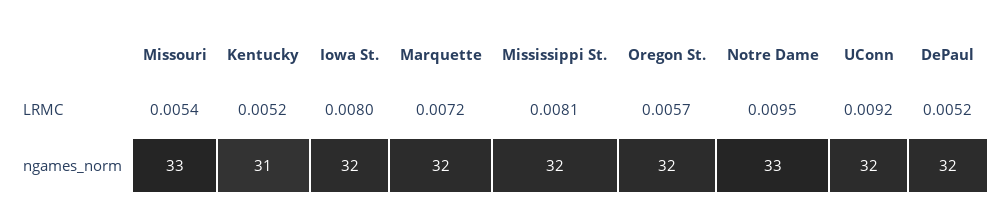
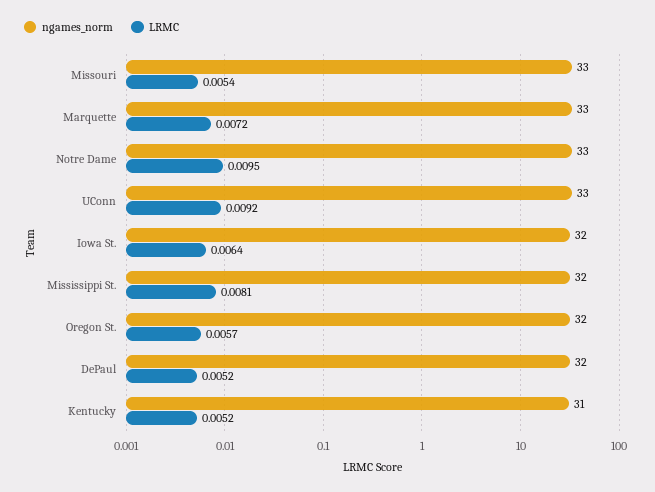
  {
    "LRMC": {
      "Missouri": 0.0054,
      "Kentucky": 0.0052,
-     "Iowa St.": 0.008,
+     "Iowa St.": 0.0064,
      "Marquette": 0.0072,
      "Mississippi St.": 0.0081,
      "Oregon St.": 0.0057,
      "Notre Dame": 0.0095,
      "UConn": 0.0092,
      "DePaul": 0.0052
    },
    "ngames_norm": {
      "Missouri": 33,
      "Kentucky": 31,
      "Iowa St.": 32,
-     "Marquette": 32,
+     "Marquette": 33,
      "Mississippi St.": 32,
      "Oregon St.": 32,
      "Notre Dame": 33,
-     "UConn": 32,
+     "UConn": 33,
      "DePaul": 32
    }
  }

